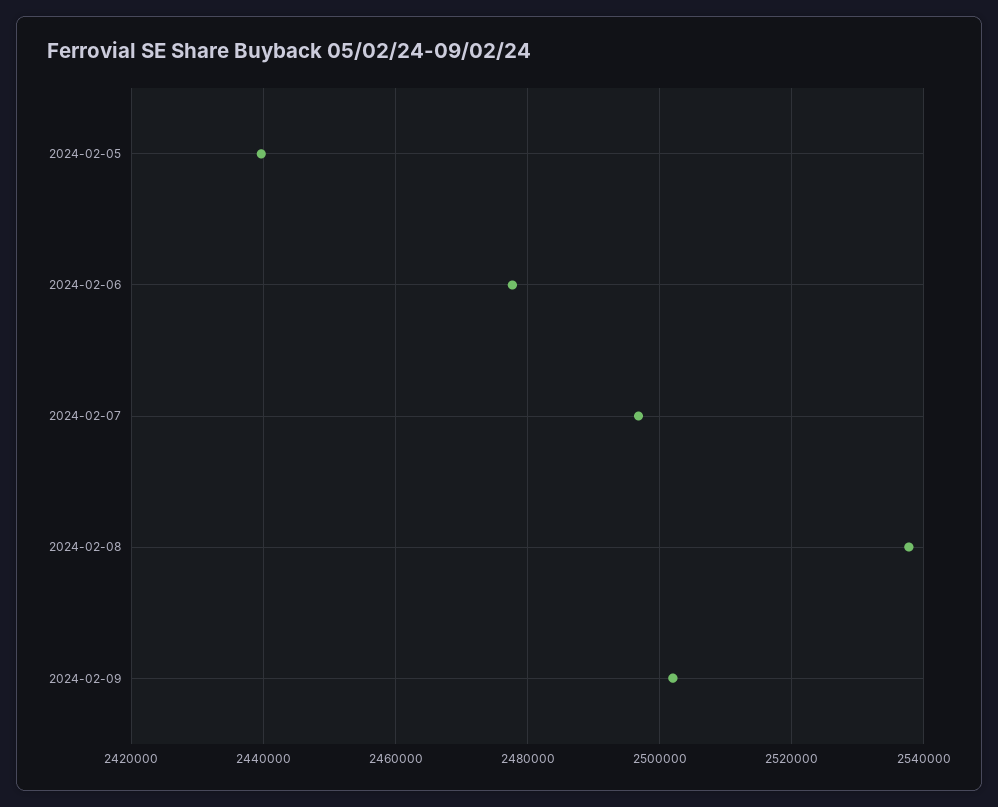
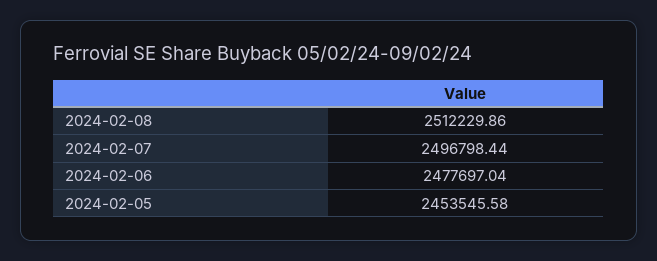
  {
-   "2024-02-05": 2440000,
+   "2024-02-05": 2453545.58,
    "2024-02-06": 2477697.04,
    "2024-02-07": 2496798.44,
-   "2024-02-08": 2538000,
+   "2024-02-08": 2512229.86
-   "2024-02-09": 2502000
  }

